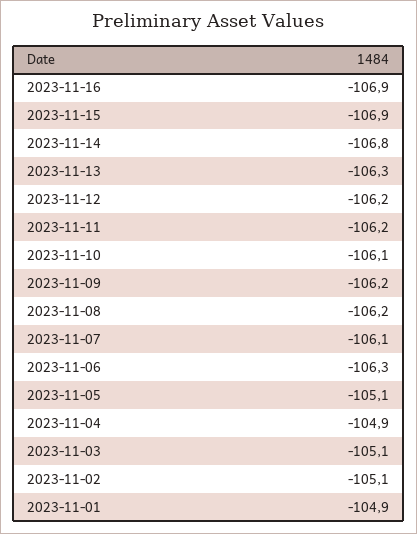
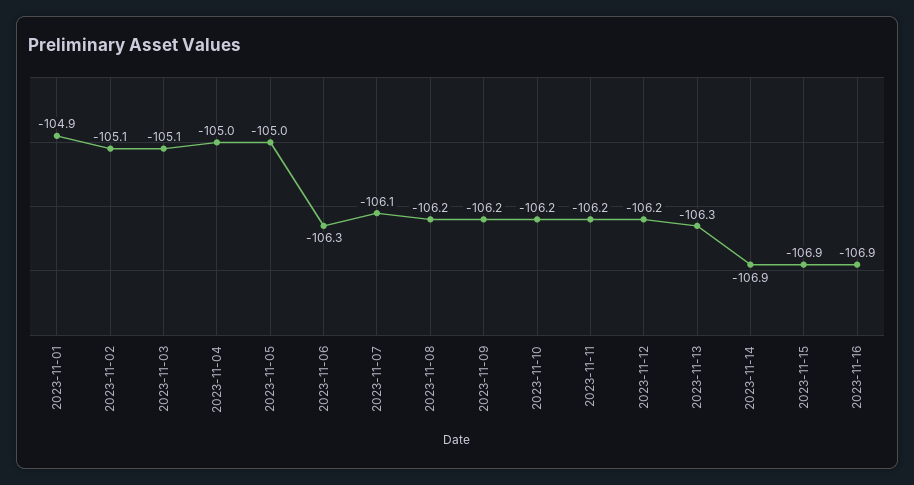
  {
    "2023-11-16": -106.9,
    "2023-11-15": -106.9,
-   "2023-11-14": -106.8,
+   "2023-11-14": -106.9,
    "2023-11-13": -106.3,
    "2023-11-12": -106.2,
    "2023-11-11": -106.2,
-   "2023-11-10": -106.1,
+   "2023-11-10": -106.2,
    "2023-11-09": -106.2,
    "2023-11-08": -106.2,
    "2023-11-07": -106.1,
    "2023-11-06": -106.3,
-   "2023-11-05": -105.1,
+   "2023-11-05": -105,
-   "2023-11-04": -104.9,
+   "2023-11-04": -105,
    "2023-11-03": -105.1,
    "2023-11-02": -105.1,
    "2023-11-01": -104.9
  }

